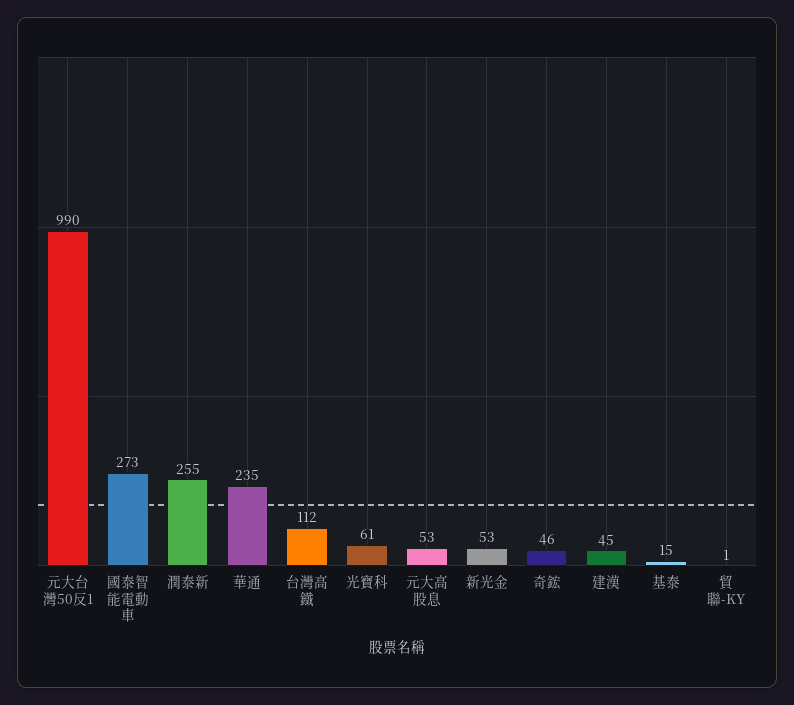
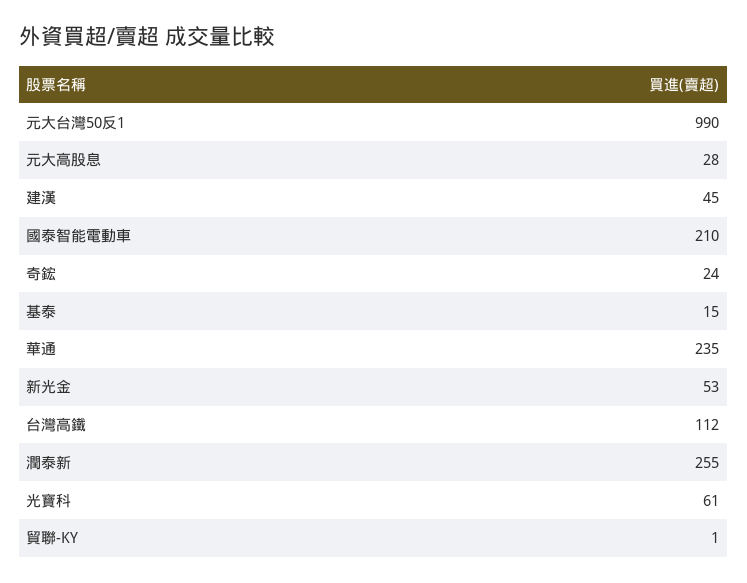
  {
    "元大台灣50反1": 990,
-   "國泰智能電動車": 273,
+   "國泰智能電動車": 210,
    "潤泰新": 255,
    "華通": 235,
    "台灣高鐵": 112,
    "光寶科": 61,
-   "元大高股息": 53,
+   "元大高股息": 28,
    "新光金": 53,
-   "奇鋐": 46,
+   "奇鋐": 24,
    "建漢": 45,
    "基泰": 15,
    "貿聯-KY": 1
  }

